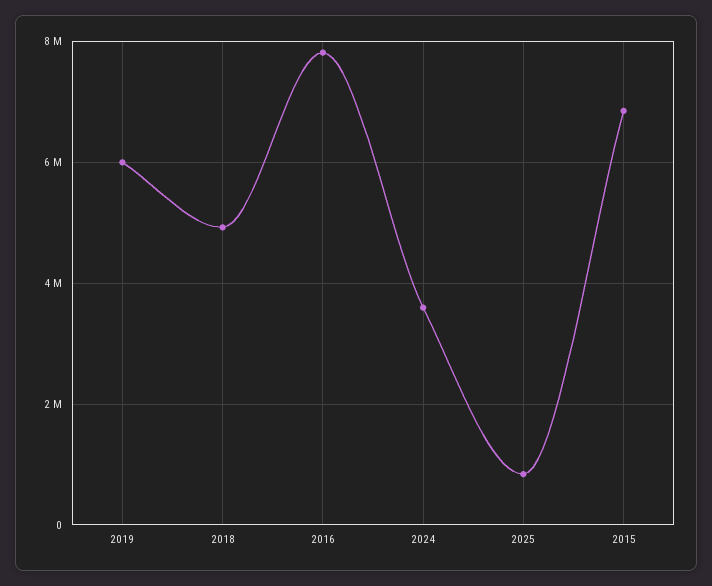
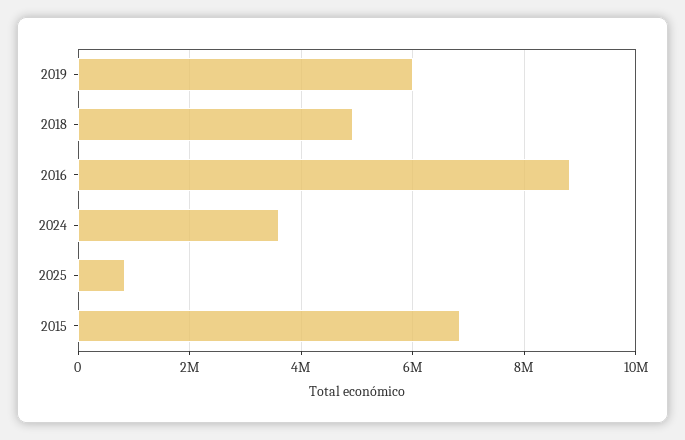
  {
    "2019": 6000000,
    "2018": 5000000,
-   "2016": 7800000,
+   "2016": 8800000,
    "2024": 3600000,
    "2025": 800000,
    "2015": 6800000
  }

